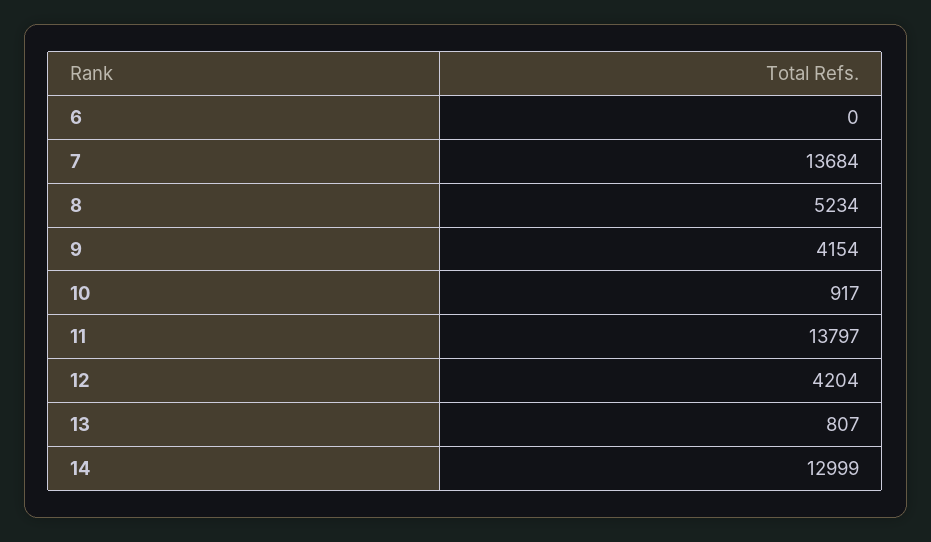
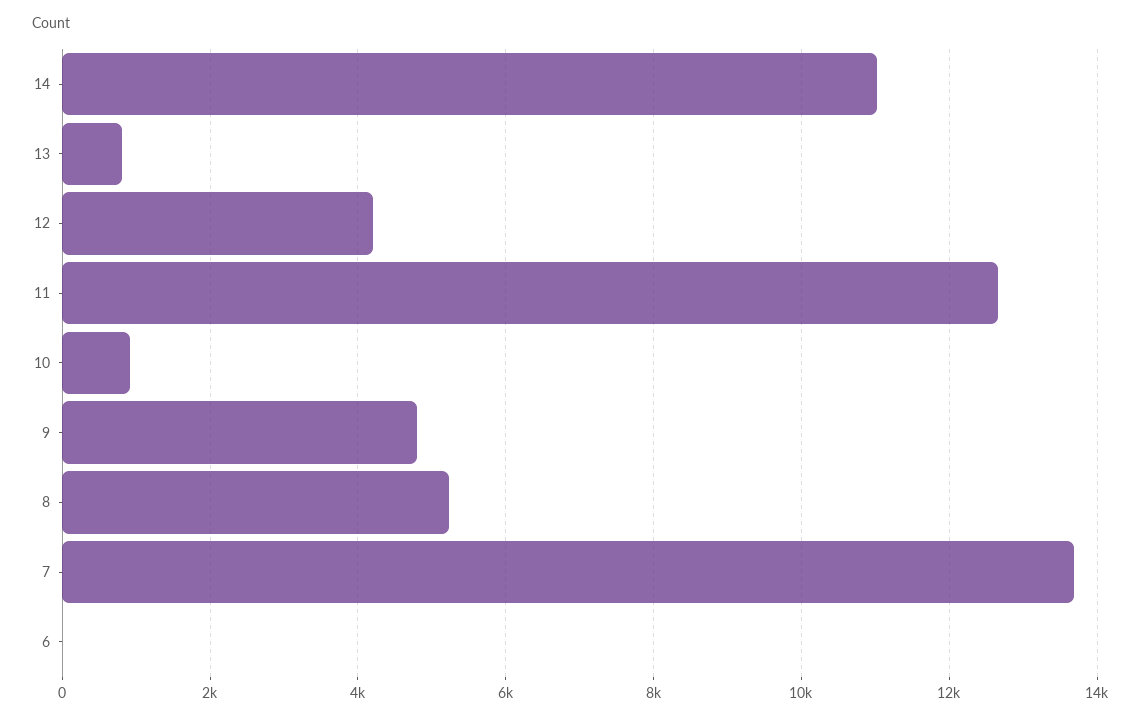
  {
    "6": 0,
    "7": 13684,
    "8": 5234,
-   "9": 4154,
+   "9": 4800,
    "10": 917,
-   "11": 13797,
+   "11": 12600,
    "12": 4204,
    "13": 807,
-   "14": 12999
+   "14": 11000
  }

